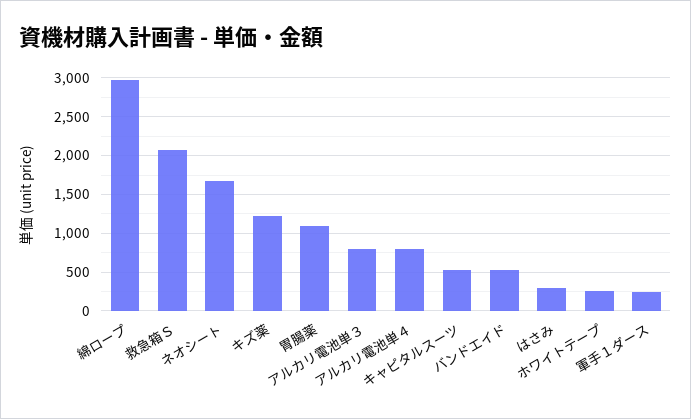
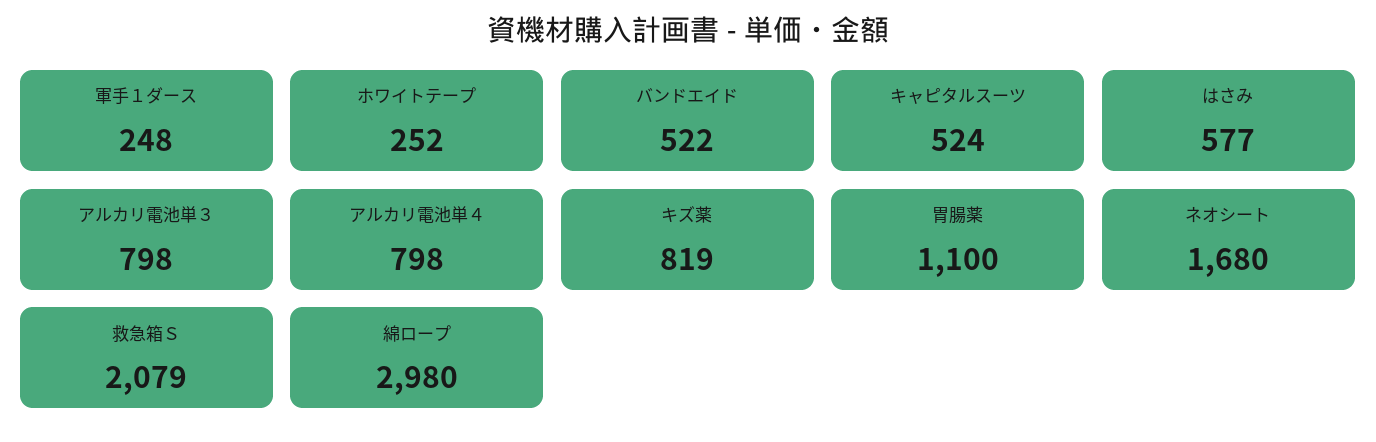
  {
    "綿ロープ": 2980,
    "救急箱Ｓ": 2079,
    "ネオシート": 1680,
-   "キズ薬": 1200,
+   "キズ薬": 819,
    "胃腸薬": 1100,
    "アルカリ電池単３": 798,
    "アルカリ電池単４": 798,
    "キャピタルスーツ": 524,
    "バンドエイド": 522,
-   "はさみ": 300,
+   "はさみ": 577,
    "ホワイトテープ": 252,
    "軍手１ダース": 248
  }

